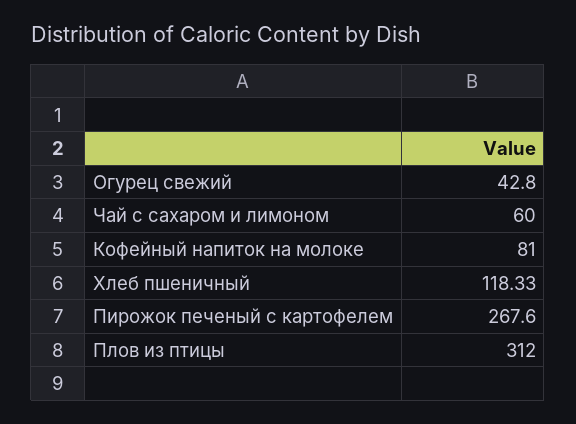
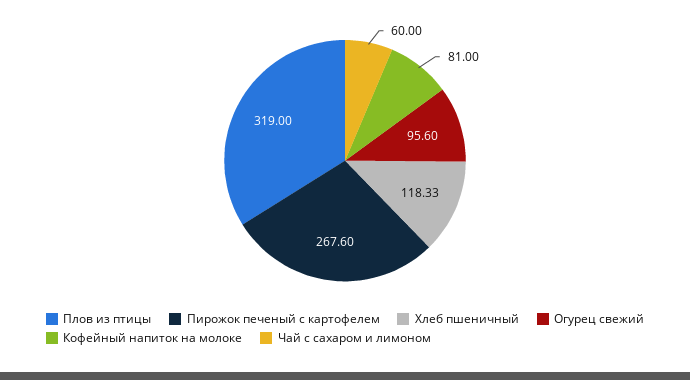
  {
-   "Огурец свежий": 42.8,
+   "Огурец свежий": 95.6,
    "Чай с сахаром и лимоном": 60,
    "Кофейный напиток на молоке": 81,
    "Хлеб пшеничный": 118.33,
    "Пирожок печеный с картофелем": 267.6,
-   "Плов из птицы": 312
+   "Плов из птицы": 319
  }

